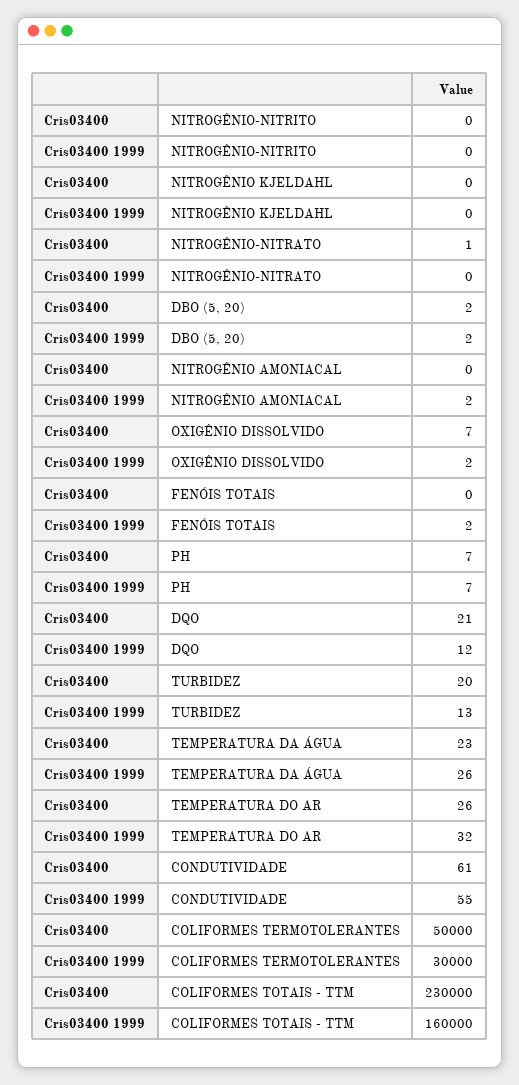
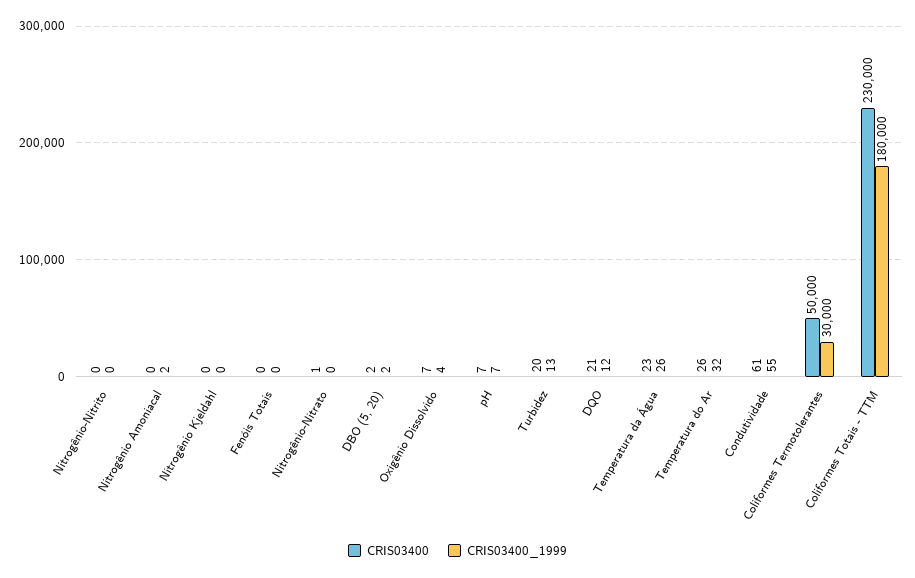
  {
    "Cris03400": {
      "NITROGÊNIO-NITRITO": 0,
      "NITROGÊNIO KJELDAHL": 0,
      "NITROGÊNIO-NITRATO": 1,
      "DBO (5, 20)": 2,
      "NITROGÊNIO AMONIACAL": 0,
      "OXIGÊNIO DISSOLVIDO": 7,
      "FENÓIS TOTAIS": 0,
      "PH": 7,
      "DQO": 21,
      "TURBIDEZ": 20,
      "TEMPERATURA DA ÁGUA": 23,
      "TEMPERATURA DO AR": 26,
      "CONDUTIVIDADE": 61,
      "COLIFORMES TERMOTOLERANTES": 50000,
      "COLIFORMES TOTAIS - TTM": 230000
    },
    "Cris03400 1999": {
      "NITROGÊNIO-NITRITO": 0,
      "NITROGÊNIO KJELDAHL": 0,
      "NITROGÊNIO-NITRATO": 0,
      "DBO (5, 20)": 2,
      "NITROGÊNIO AMONIACAL": 2,
-     "OXIGÊNIO DISSOLVIDO": 2,
+     "OXIGÊNIO DISSOLVIDO": 4,
-     "FENÓIS TOTAIS": 2,
+     "FENÓIS TOTAIS": 0,
      "PH": 7,
      "DQO": 12,
      "TURBIDEZ": 13,
      "TEMPERATURA DA ÁGUA": 26,
      "TEMPERATURA DO AR": 32,
      "CONDUTIVIDADE": 55,
      "COLIFORMES TERMOTOLERANTES": 30000,
-     "COLIFORMES TOTAIS - TTM": 160000
+     "COLIFORMES TOTAIS - TTM": 180000
    }
  }

